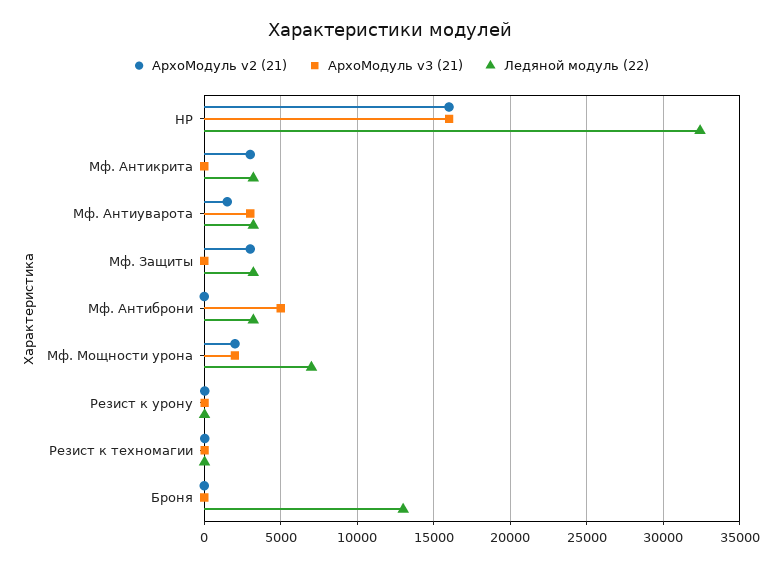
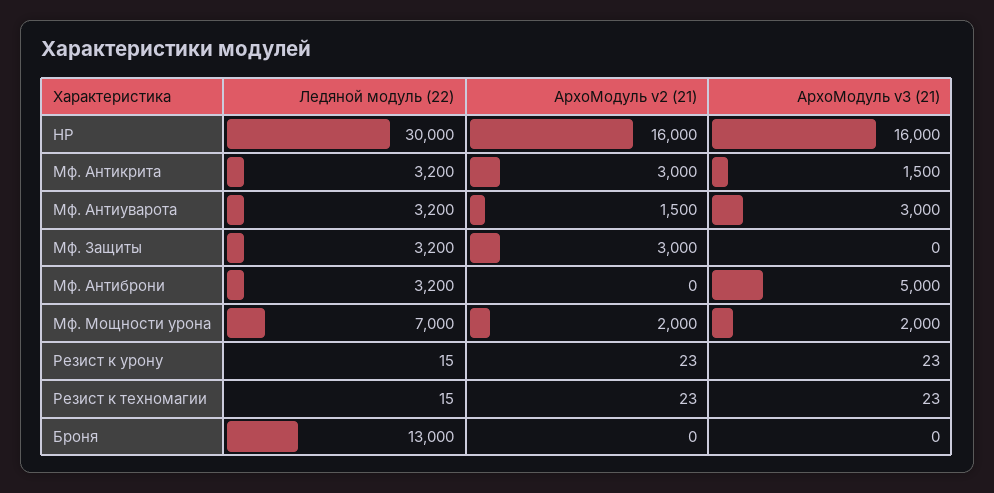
  {
    "АрхоМодуль v2 (21)": {
      "HP": 16000,
      "Мф. Антикрита": 3000,
      "Мф. Антиуварота": 1500,
      "Мф. Защиты": 3000,
      "Мф. Антиброни": 0,
      "Мф. Мощности урона": 2000,
      "Резист к урону": 23,
      "Резист к техномагии": 23,
      "Броня": 0
    },
    "АрхоМодуль v3 (21)": {
      "HP": 16000,
-     "Мф. Антикрита": 0,
+     "Мф. Антикрита": 1500,
      "Мф. Антиуварота": 3000,
      "Мф. Защиты": 0,
      "Мф. Антиброни": 5000,
      "Мф. Мощности урона": 2000,
      "Резист к урону": 23,
      "Резист к техномагии": 23,
      "Броня": 0
    },
    "Ледяной модуль (22)": {
-     "HP": 32500,
+     "HP": 30000,
      "Мф. Антикрита": 3200,
      "Мф. Антиуварота": 3200,
      "Мф. Защиты": 3200,
      "Мф. Антиброни": 3200,
      "Мф. Мощности урона": 7000,
      "Резист к урону": 15,
      "Резист к техномагии": 15,
      "Броня": 13000
    }
  }

